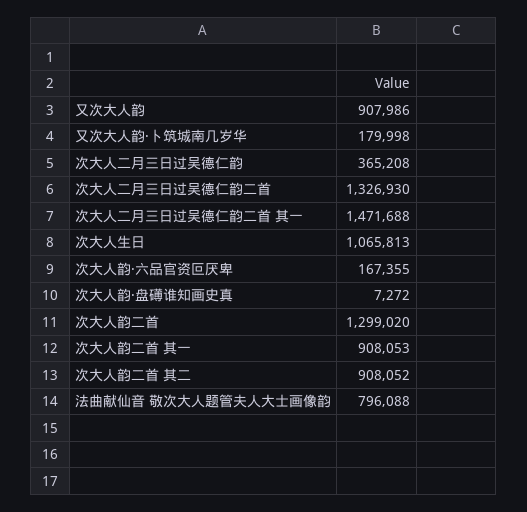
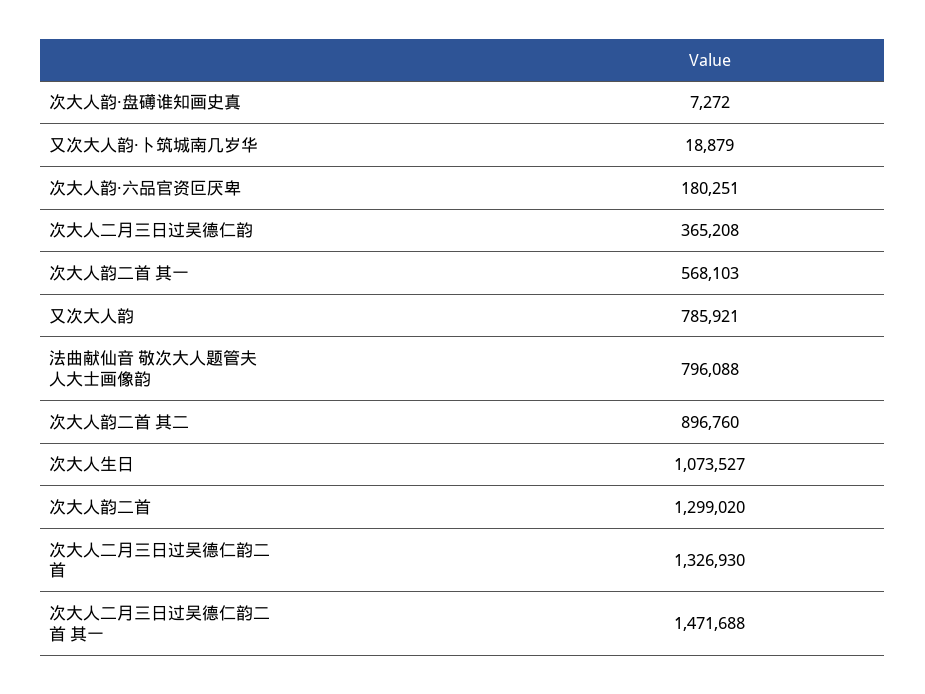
  {
-   "又次大人韵": 907986,
+   "又次大人韵": 785921,
-   "又次大人韵·卜筑城南几岁华": 179998,
+   "又次大人韵·卜筑城南几岁华": 18879,
    "次大人二月三日过吴德仁韵": 365208,
    "次大人二月三日过吴德仁韵二首": 1326930,
    "次大人二月三日过吴德仁韵二首 其一": 1471688,
-   "次大人生日": 1065813,
+   "次大人生日": 1073527,
-   "次大人韵·六品官资叵厌卑": 167355,
+   "次大人韵·六品官资叵厌卑": 180251,
    "次大人韵·盘礡谁知画史真": 7272,
    "次大人韵二首": 1299020,
-   "次大人韵二首 其一": 908053,
+   "次大人韵二首 其一": 568103,
-   "次大人韵二首 其二": 908052,
+   "次大人韵二首 其二": 896760,
    "法曲献仙音 敬次大人题管夫人大士画像韵": 796088
  }

